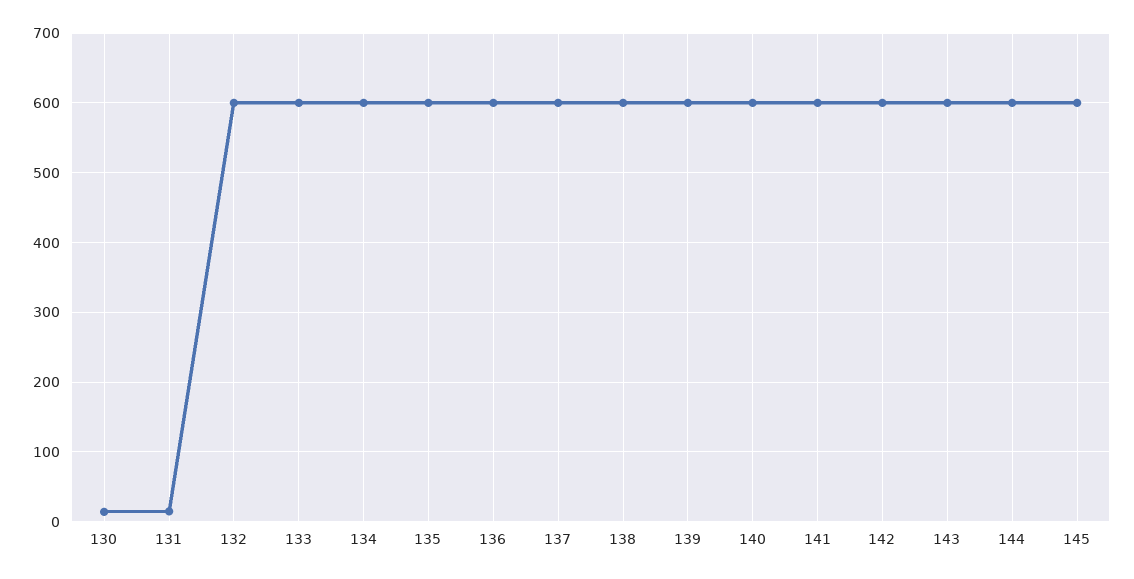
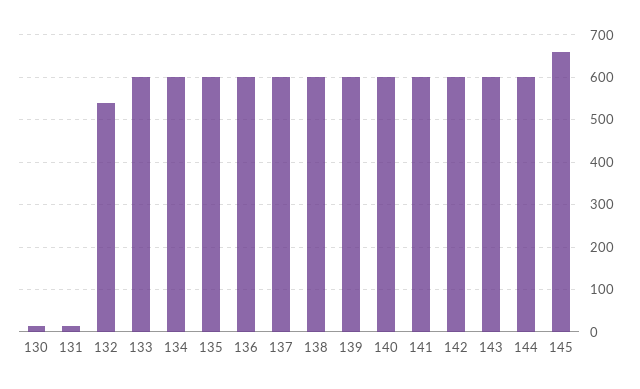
  {
    "130": 10,
    "131": 20,
-   "132": 600,
+   "132": 540,
    "133": 600,
    "134": 600,
    "135": 600,
    "136": 600,
    "137": 600,
    "138": 600,
    "139": 600,
    "140": 600,
    "141": 600,
    "142": 600,
    "143": 600,
    "144": 600,
-   "145": 600
+   "145": 660
  }

